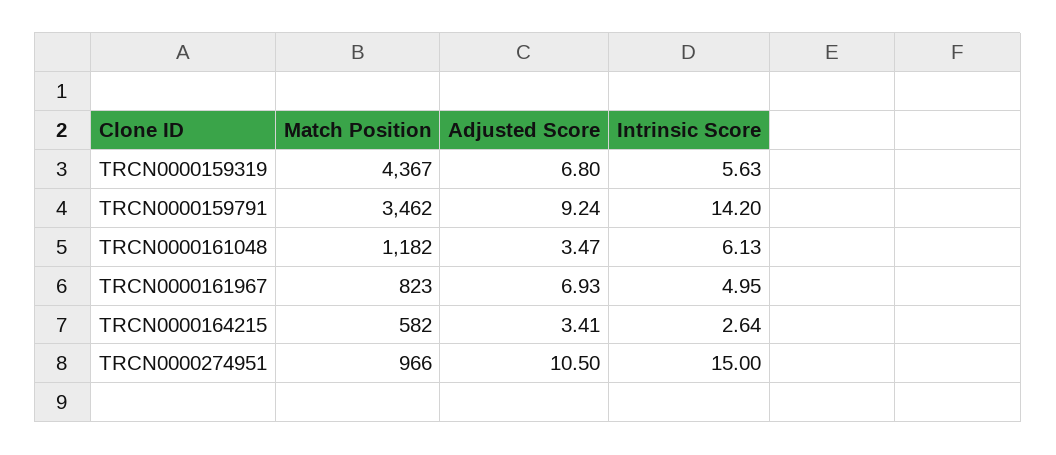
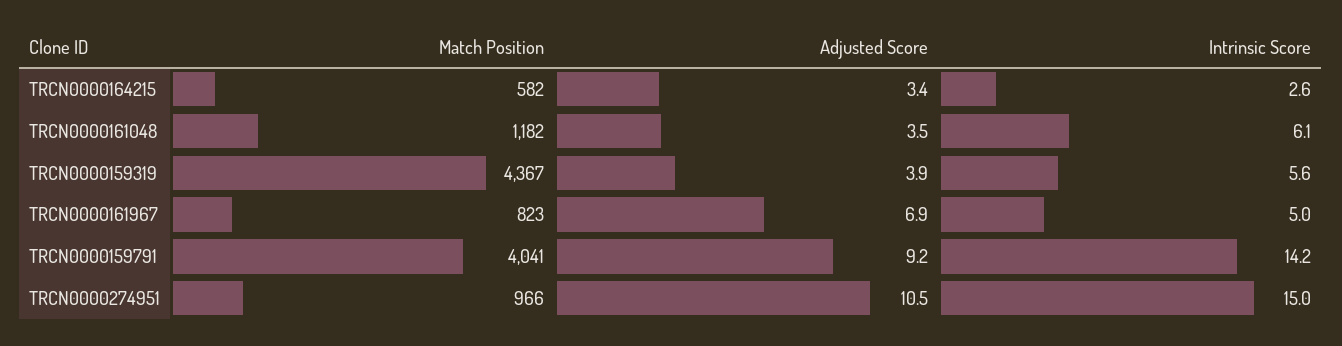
  {
    "Match Position": {
      "TRCN0000159319": 4367,
-     "TRCN0000159791": 3462,
+     "TRCN0000159791": 4041,
      "TRCN0000161048": 1182,
      "TRCN0000161967": 823,
      "TRCN0000164215": 582,
      "TRCN0000274951": 966
    },
    "Adjusted Score": {
-     "TRCN0000159319": 6.8,
+     "TRCN0000159319": 3.9,
      "TRCN0000159791": 9.24,
      "TRCN0000161048": 3.47,
      "TRCN0000161967": 6.93,
      "TRCN0000164215": 3.41,
      "TRCN0000274951": 10.5
    },
    "Intrinsic Score": {
      "TRCN0000159319": 5.63,
      "TRCN0000159791": 14.2,
      "TRCN0000161048": 6.13,
      "TRCN0000161967": 4.95,
      "TRCN0000164215": 2.64,
      "TRCN0000274951": 15
    }
  }

